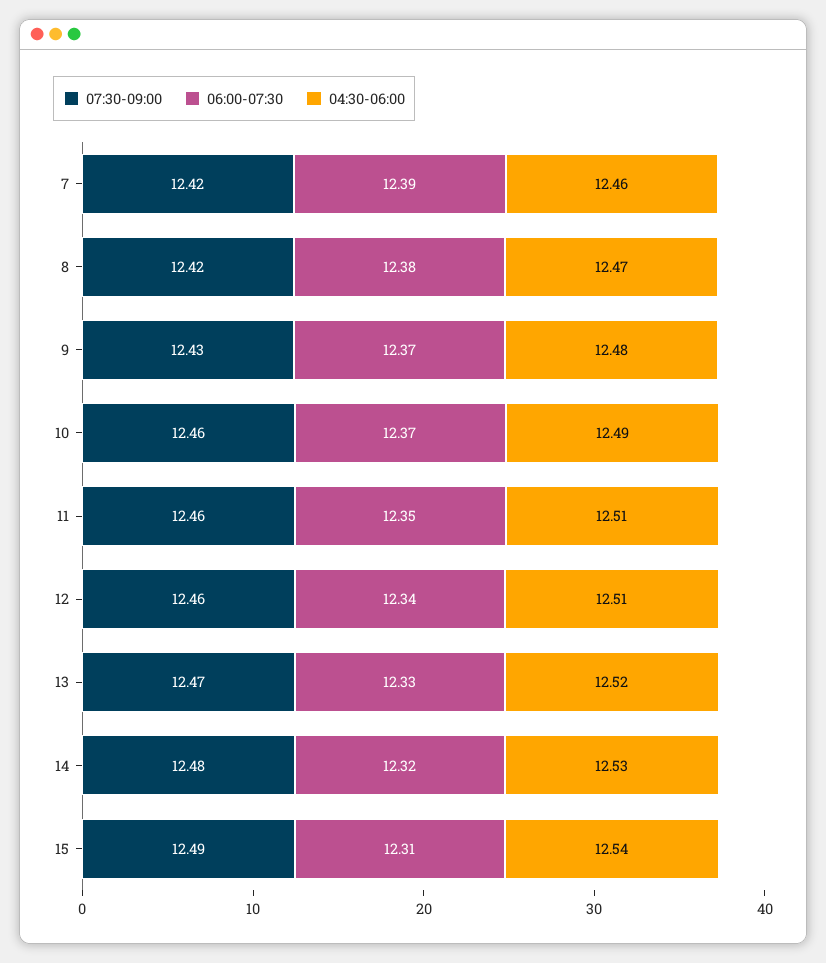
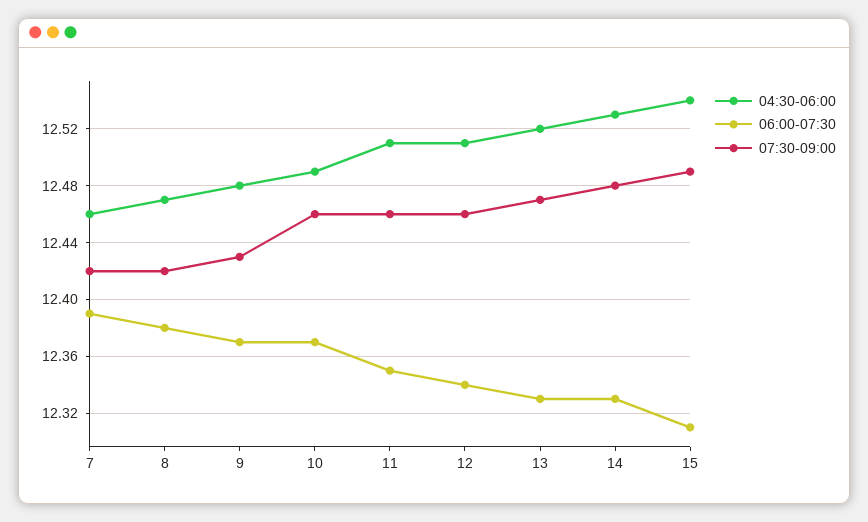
  {
    "07:30-09:00": {
      "7": 12.42,
      "8": 12.42,
      "9": 12.43,
      "10": 12.46,
      "11": 12.46,
      "12": 12.46,
      "13": 12.47,
      "14": 12.48,
      "15": 12.49
    },
    "06:00-07:30": {
      "7": 12.39,
      "8": 12.38,
      "9": 12.37,
      "10": 12.37,
      "11": 12.35,
      "12": 12.34,
      "13": 12.33,
-     "14": 12.32,
+     "14": 12.33,
      "15": 12.31
    },
    "04:30-06:00": {
      "7": 12.46,
      "8": 12.47,
      "9": 12.48,
      "10": 12.49,
      "11": 12.51,
      "12": 12.51,
      "13": 12.52,
      "14": 12.53,
      "15": 12.54
    }
  }

